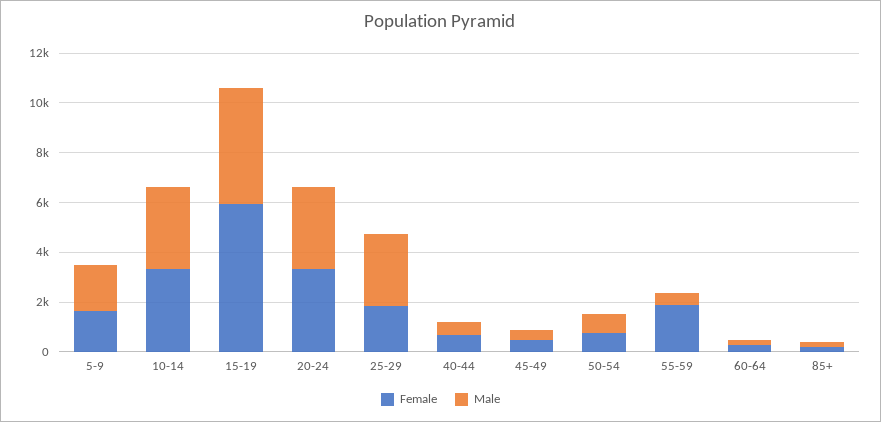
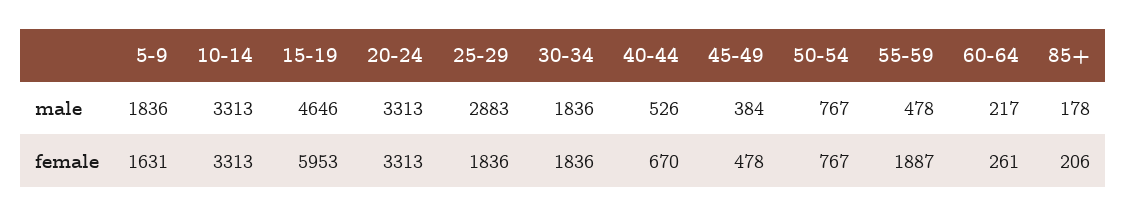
  {
    "Female": {
      "5-9": 1631,
      "10-14": 3313,
      "15-19": 5953,
      "20-24": 3313,
      "25-29": 1836,
      "40-44": 670,
      "45-49": 478,
      "50-54": 767,
      "55-59": 1887,
      "60-64": 261,
-     "85+": 206
+     "85+": 206,
+     "30-34": 1836
    },
    "Male": {
      "5-9": 1836,
      "10-14": 3313,
      "15-19": 4646,
      "20-24": 3313,
      "25-29": 2883,
      "40-44": 526,
      "45-49": 384,
      "50-54": 767,
      "55-59": 478,
      "60-64": 217,
-     "85+": 178
+     "85+": 178,
+     "30-34": 1836
    }
  }

